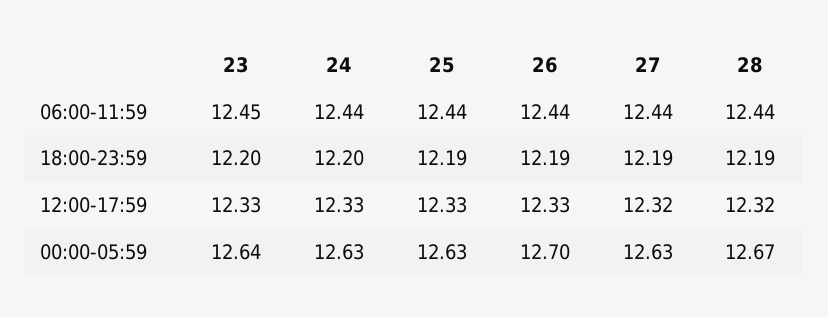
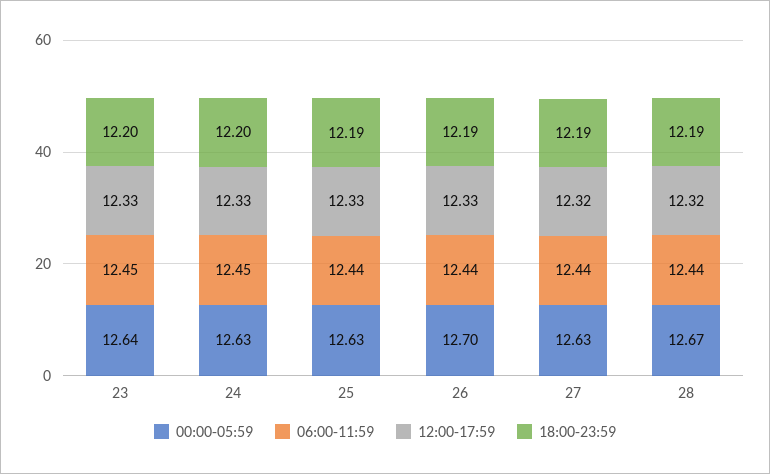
  {
    "06:00-11:59": {
      "23": 12.45,
-     "24": 12.44,
+     "24": 12.45,
      "25": 12.44,
      "26": 12.44,
      "27": 12.44,
      "28": 12.44
    },
    "18:00-23:59": {
      "23": 12.2,
      "24": 12.2,
      "25": 12.19,
      "26": 12.19,
      "27": 12.19,
      "28": 12.19
    },
    "12:00-17:59": {
      "23": 12.33,
      "24": 12.33,
      "25": 12.33,
      "26": 12.33,
      "27": 12.32,
      "28": 12.32
    },
    "00:00-05:59": {
      "23": 12.64,
      "24": 12.63,
      "25": 12.63,
      "26": 12.7,
      "27": 12.63,
      "28": 12.67
    }
  }

